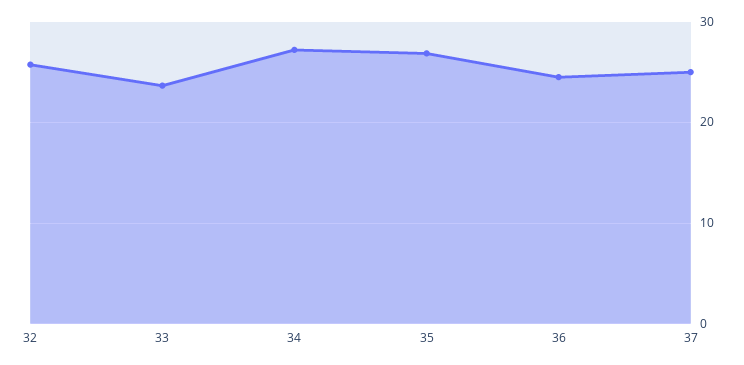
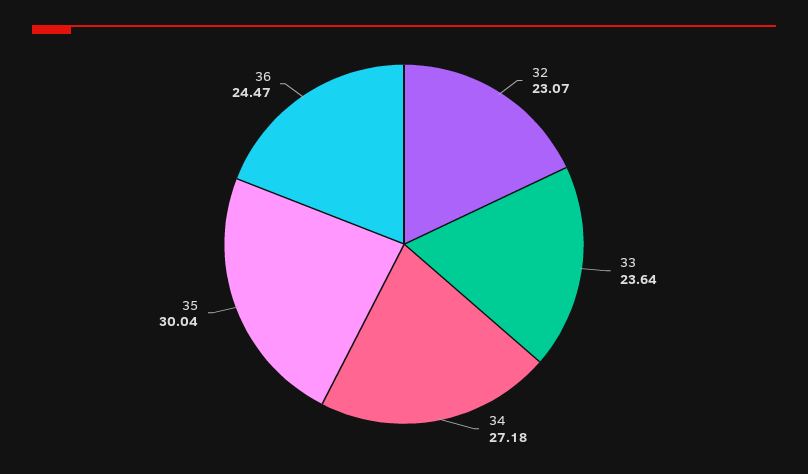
  {
-   "32": 26,
+   "32": 23.07,
    "33": 23.64,
    "34": 27.18,
-   "35": 27,
+   "35": 30.04,
-   "36": 24.47,
+   "36": 24.47
-   "37": 25
  }

